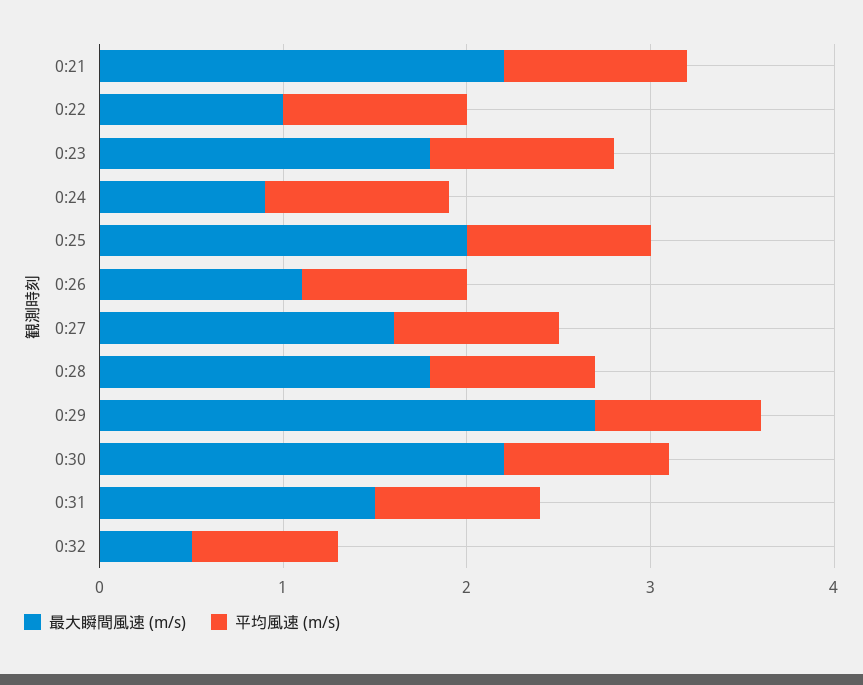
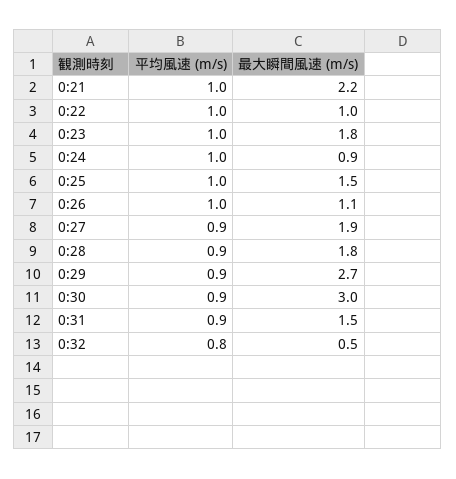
  {
    "最大瞬間風速 (m/s)": {
      "0:21": 2.2,
      "0:22": 1,
      "0:23": 1.8,
      "0:24": 0.9,
-     "0:25": 2,
+     "0:25": 1.5,
      "0:26": 1.1,
-     "0:27": 1.6,
+     "0:27": 1.9,
      "0:28": 1.8,
      "0:29": 2.7,
-     "0:30": 2.2,
+     "0:30": 3,
      "0:31": 1.5,
      "0:32": 0.5
    },
    "平均風速 (m/s)": {
      "0:21": 1,
      "0:22": 1,
      "0:23": 1,
      "0:24": 1,
      "0:25": 1,
-     "0:26": 0.9,
+     "0:26": 1,
      "0:27": 0.9,
      "0:28": 0.9,
      "0:29": 0.9,
      "0:30": 0.9,
      "0:31": 0.9,
      "0:32": 0.8
    }
  }

